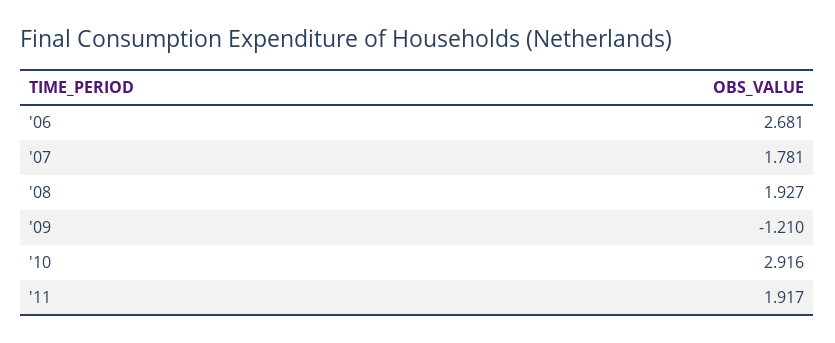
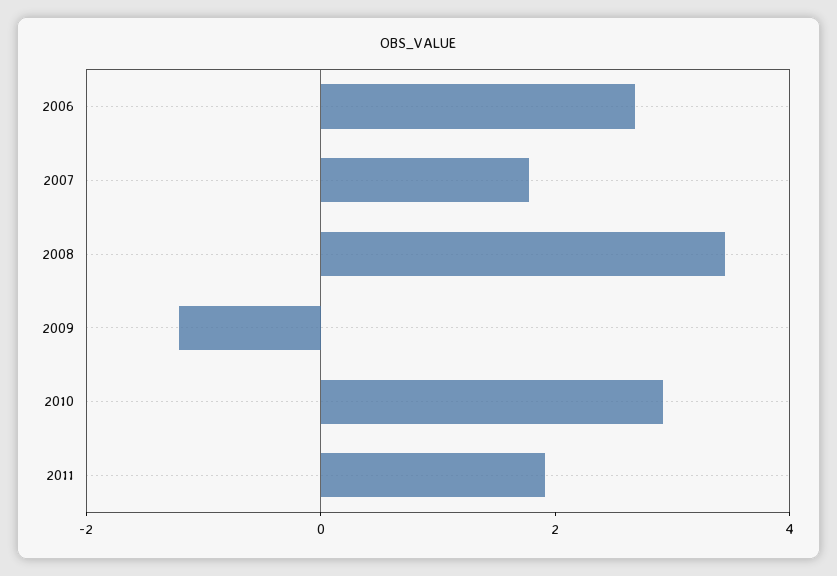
  {
    "'06": 2.681,
    "'07": 1.781,
-   "'08": 1.927,
+   "'08": 3.5,
    "'09": -1.21,
    "'10": 2.916,
    "'11": 1.917
  }

